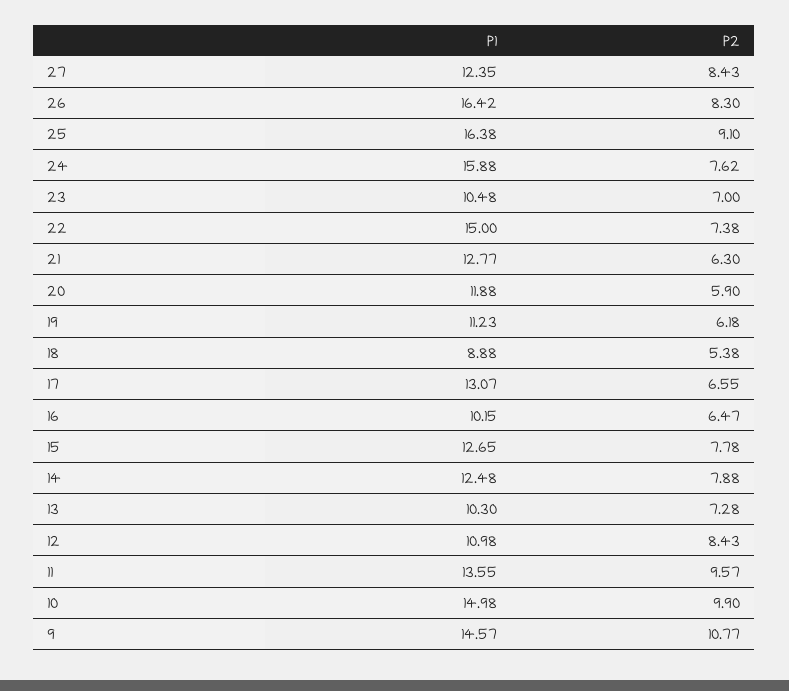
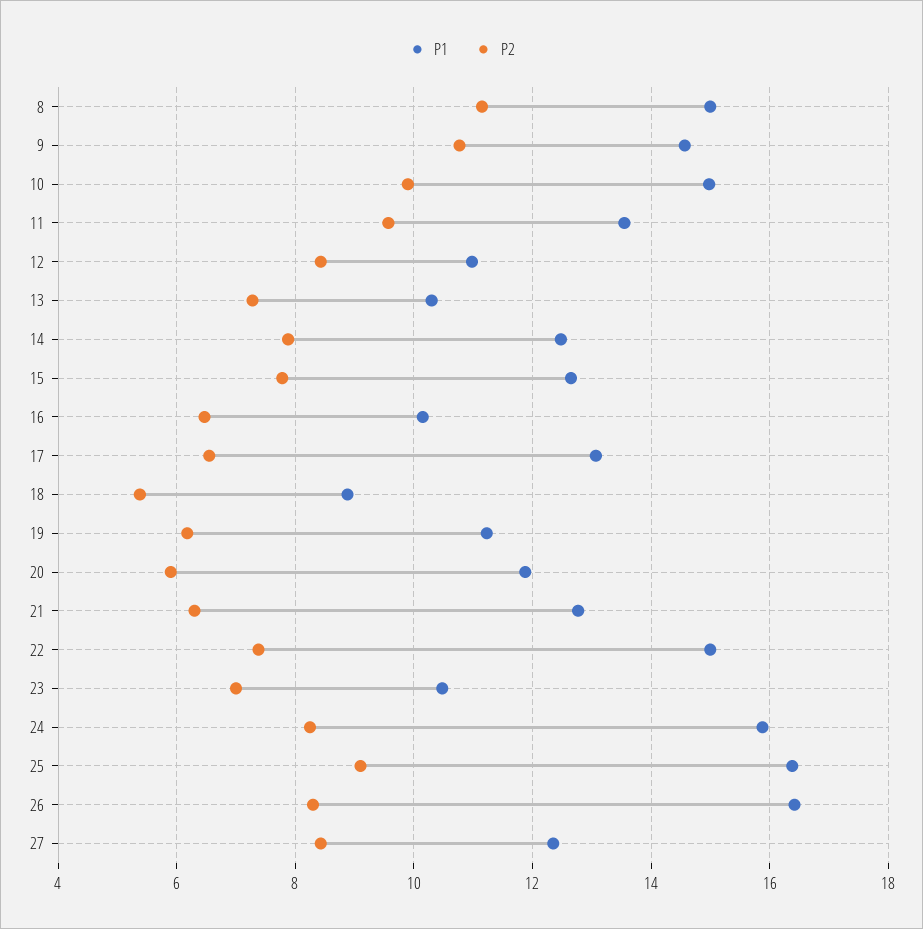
  {
    "P1": {
      "27": 12.35,
      "26": 16.42,
      "25": 16.38,
      "24": 15.88,
      "23": 10.48,
      "22": 15,
      "21": 12.77,
      "20": 11.88,
      "19": 11.23,
      "18": 8.88,
      "17": 13.07,
      "16": 10.15,
      "15": 12.65,
      "14": 12.48,
      "13": 10.3,
      "12": 10.98,
      "11": 13.55,
      "10": 14.98,
-     "9": 14.57
+     "9": 14.57,
+     "8": 15
    },
    "P2": {
      "27": 8.43,
      "26": 8.3,
      "25": 9.1,
-     "24": 7.62,
+     "24": 8.2,
      "23": 7,
      "22": 7.38,
      "21": 6.3,
      "20": 5.9,
      "19": 6.18,
      "18": 5.38,
      "17": 6.55,
      "16": 6.47,
      "15": 7.78,
      "14": 7.88,
      "13": 7.28,
      "12": 8.43,
      "11": 9.57,
      "10": 9.9,
-     "9": 10.77
+     "9": 10.77,
+     "8": 11.2
    }
  }

